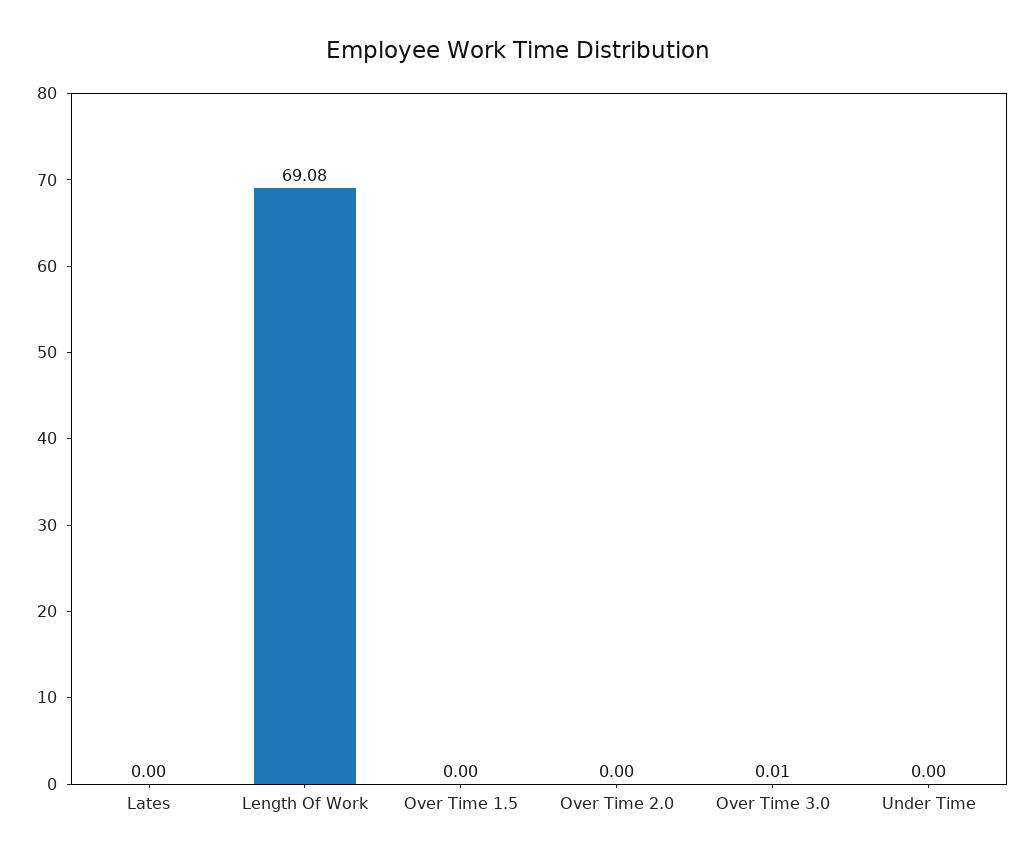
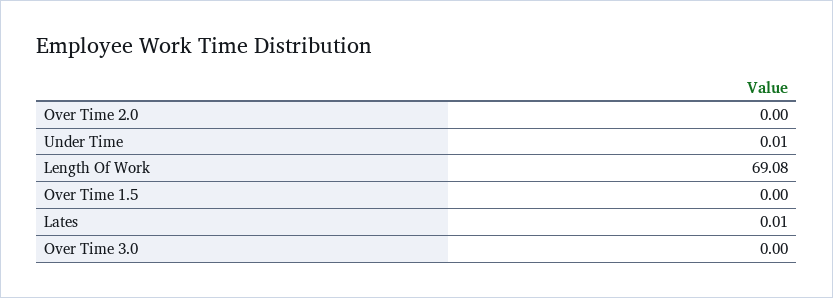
  {
-   "Lates": 0,
+   "Lates": 0.01,
    "Length Of Work": 69.08,
    "Over Time 1.5": 0,
    "Over Time 2.0": 0,
-   "Over Time 3.0": 0.01,
+   "Over Time 3.0": 0,
-   "Under Time": 0
+   "Under Time": 0.01
  }

